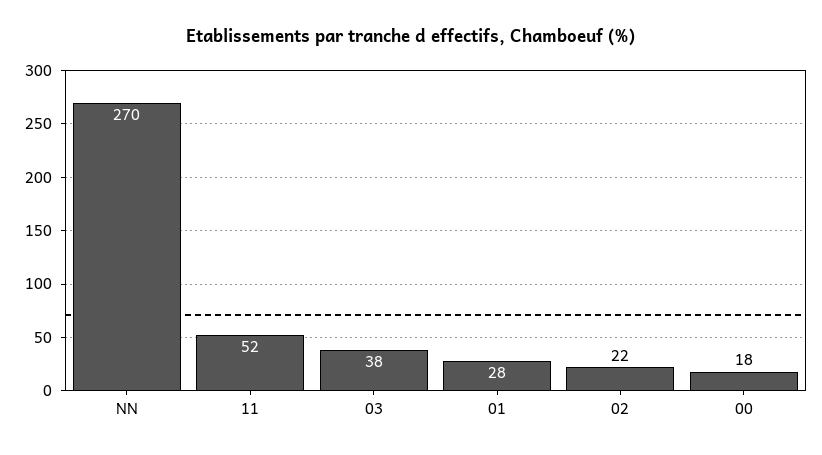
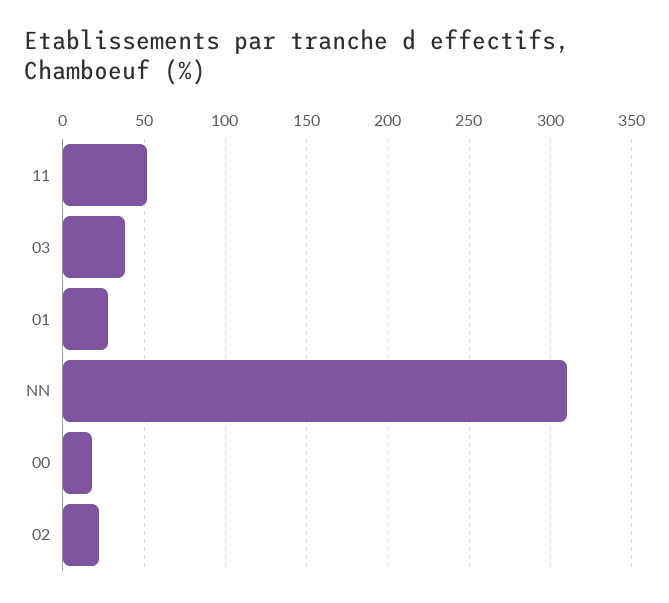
  {
-   "NN": 270,
+   "NN": 310,
    "11": 52,
    "03": 38,
    "01": 28,
    "02": 22,
    "00": 18
  }

